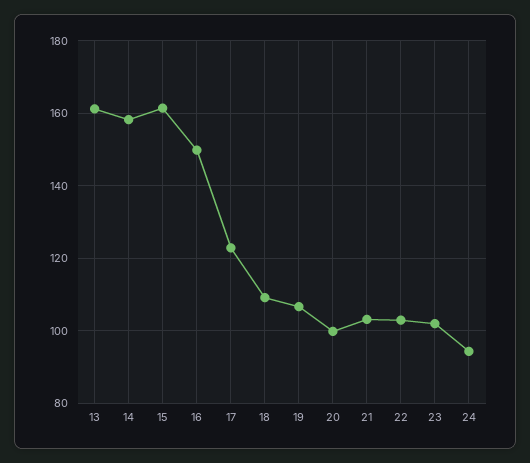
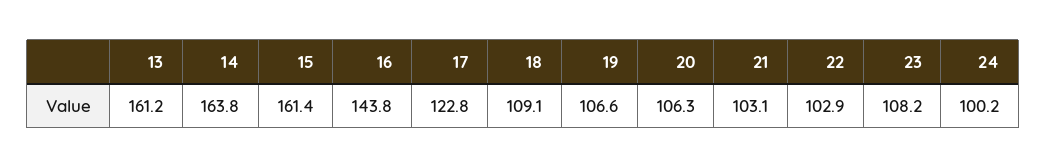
  {
    "13": 161.2,
-   "14": 158,
+   "14": 163.8,
    "15": 161.4,
-   "16": 150,
+   "16": 143.8,
    "17": 122.8,
    "18": 109.1,
    "19": 106.6,
-   "20": 100,
+   "20": 106.3,
    "21": 103.1,
    "22": 102.9,
-   "23": 102,
+   "23": 108.2,
-   "24": 94
+   "24": 100.2
  }

